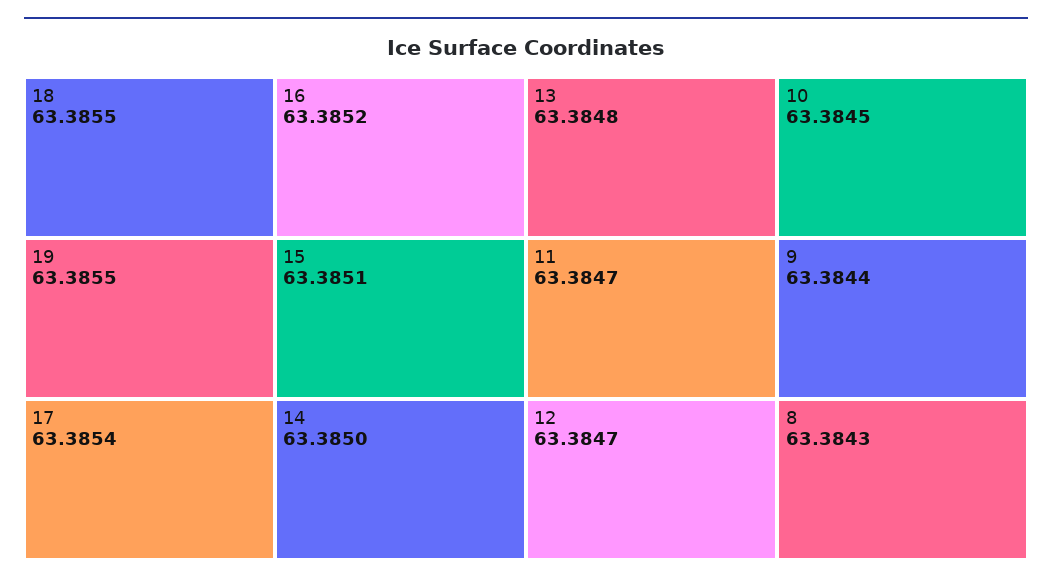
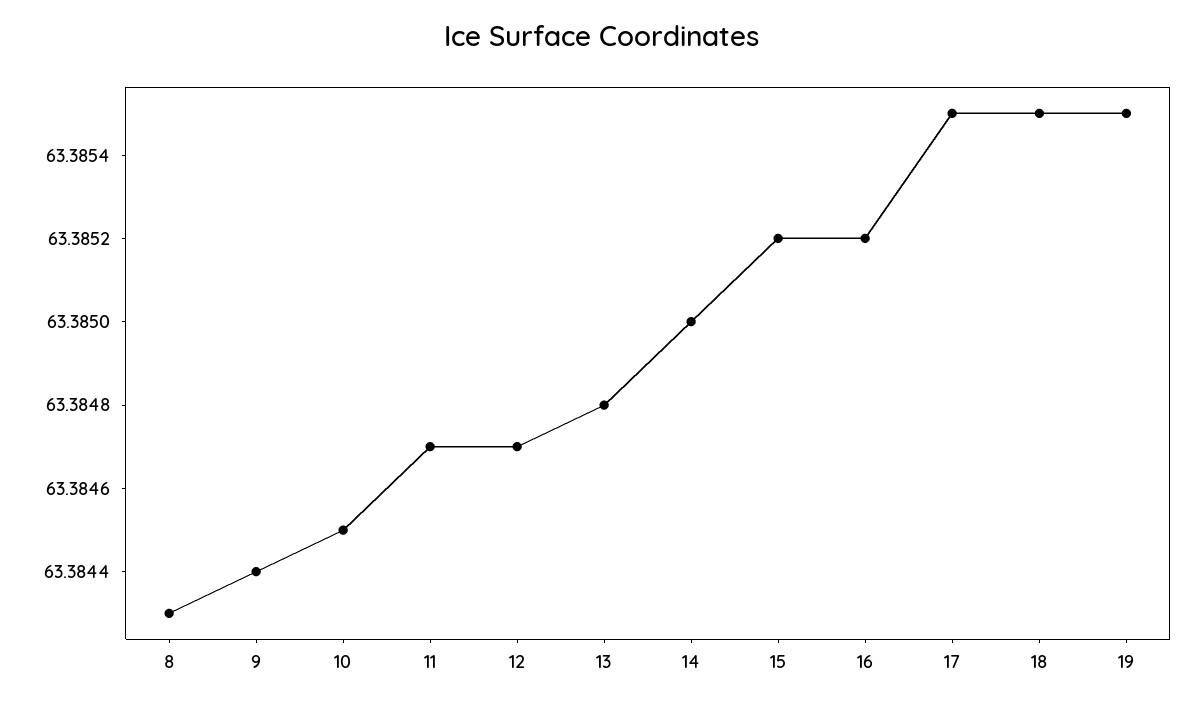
  {
    "18": 63.3855,
    "19": 63.3855,
-   "17": 63.3854,
+   "17": 63.3855,
    "16": 63.3852,
-   "15": 63.3851,
+   "15": 63.3852,
    "14": 63.385,
    "13": 63.3848,
    "11": 63.3847,
    "12": 63.3847,
    "10": 63.3845,
    "9": 63.3844,
    "8": 63.3843
  }

